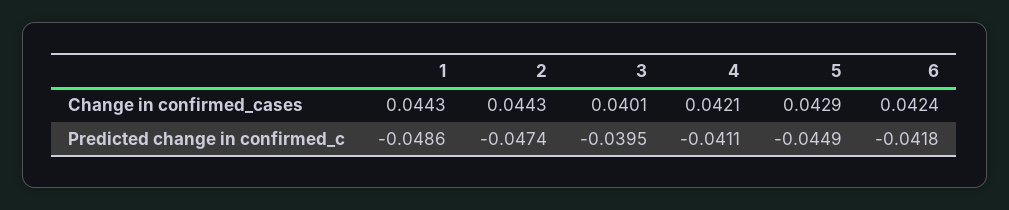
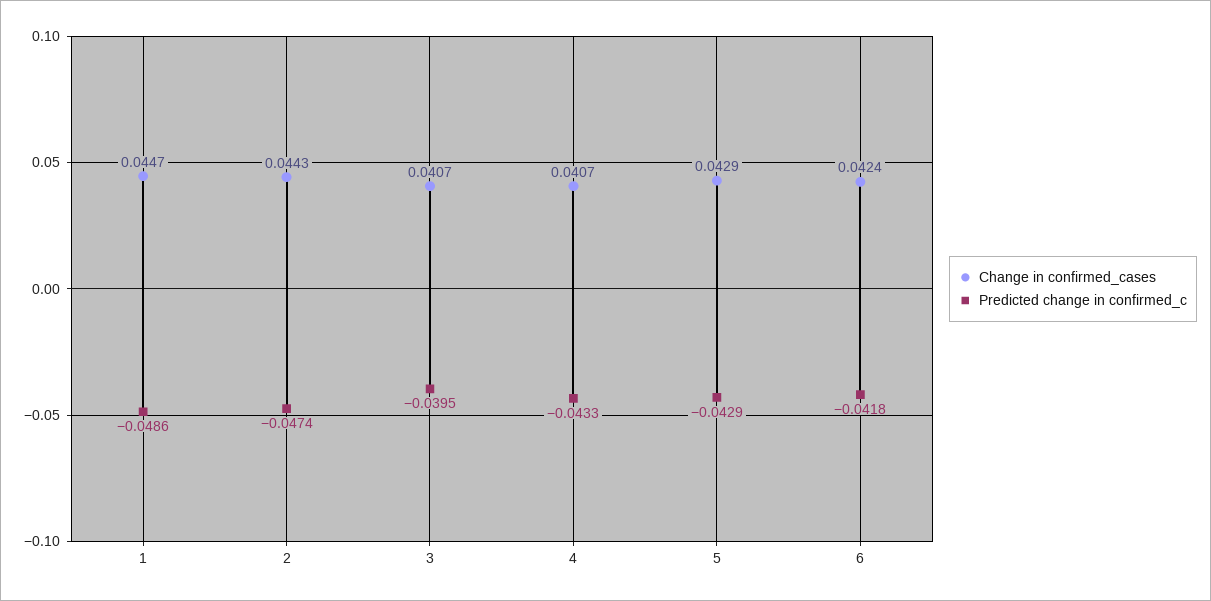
  {
    "Change in confirmed_cases": {
-     "1": 0.0443,
+     "1": 0.0447,
      "2": 0.0443,
-     "3": 0.0401,
+     "3": 0.0407,
-     "4": 0.0421,
+     "4": 0.0407,
      "5": 0.0429,
      "6": 0.0424
    },
    "Predicted change in confirmed_c": {
      "1": -0.0486,
      "2": -0.0474,
      "3": -0.0395,
-     "4": -0.0411,
+     "4": -0.0433,
-     "5": -0.0449,
+     "5": -0.0429,
      "6": -0.0418
    }
  }

